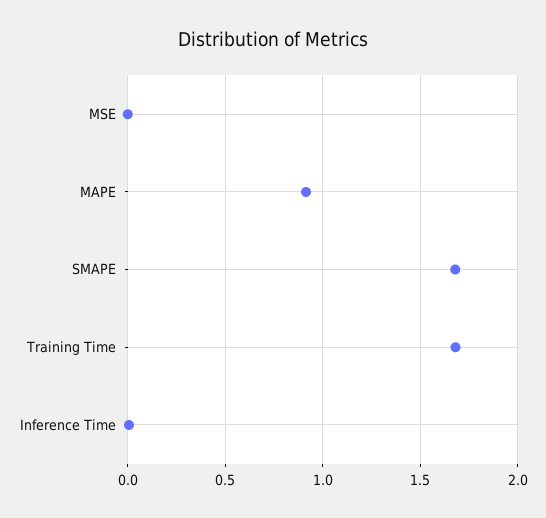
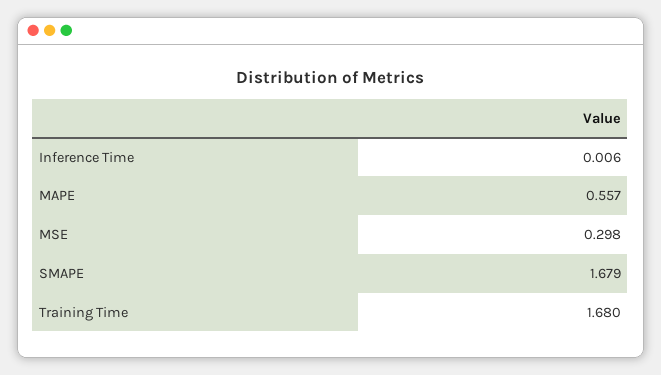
  {
-   "MSE": 0,
+   "MSE": 0.298,
-   "MAPE": 0.9,
+   "MAPE": 0.557,
    "SMAPE": 1.679,
    "Training Time": 1.68,
    "Inference Time": 0.006
  }

